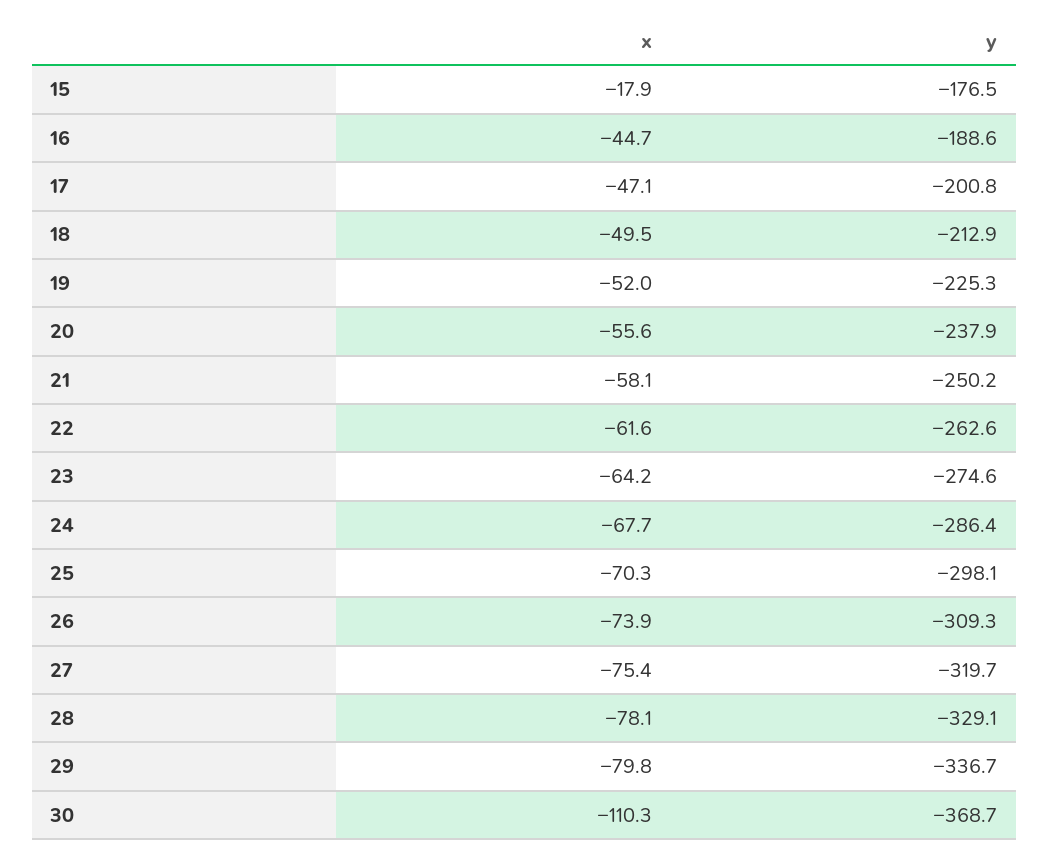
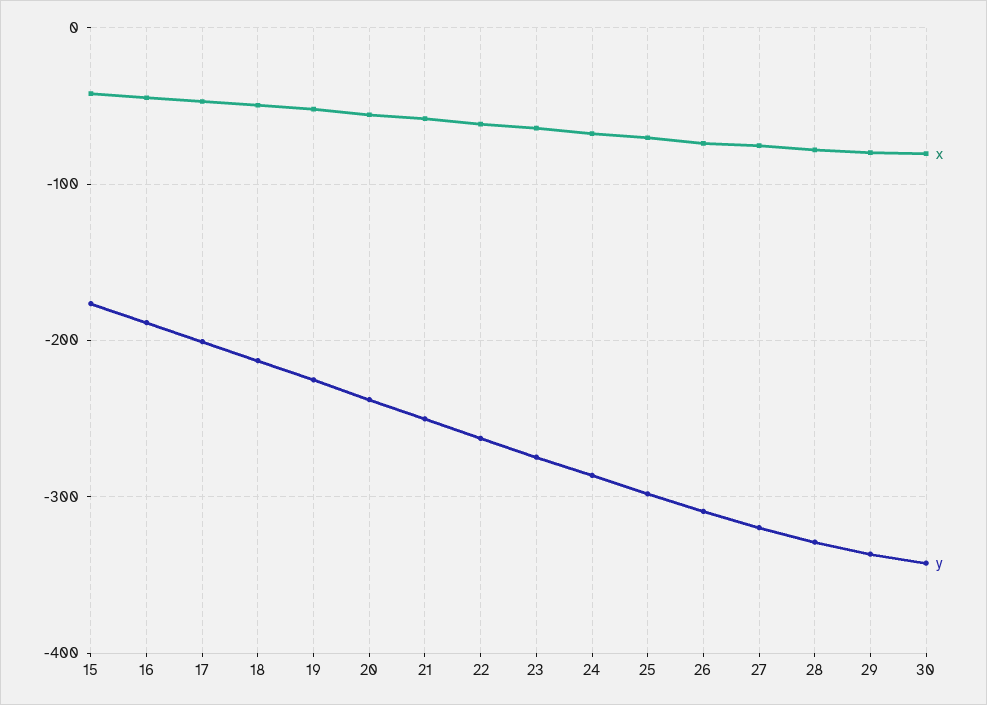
  {
    "x": {
-     "15": -17.9,
+     "15": -40,
      "16": -44.7,
      "17": -47.1,
      "18": -49.5,
      "19": -52,
      "20": -55.6,
      "21": -58.1,
      "22": -61.6,
      "23": -64.2,
      "24": -67.7,
      "25": -70.3,
      "26": -73.9,
      "27": -75.4,
      "28": -78.1,
      "29": -79.8,
-     "30": -110.3
+     "30": -80
    },
    "y": {
      "15": -176.5,
      "16": -188.6,
      "17": -200.8,
      "18": -212.9,
      "19": -225.3,
      "20": -237.9,
      "21": -250.2,
      "22": -262.6,
      "23": -274.6,
      "24": -286.4,
      "25": -298.1,
      "26": -309.3,
      "27": -319.7,
      "28": -329.1,
      "29": -336.7,
-     "30": -368.7
+     "30": -340
    }
  }

